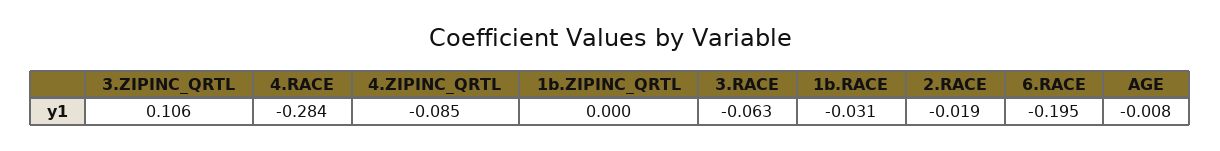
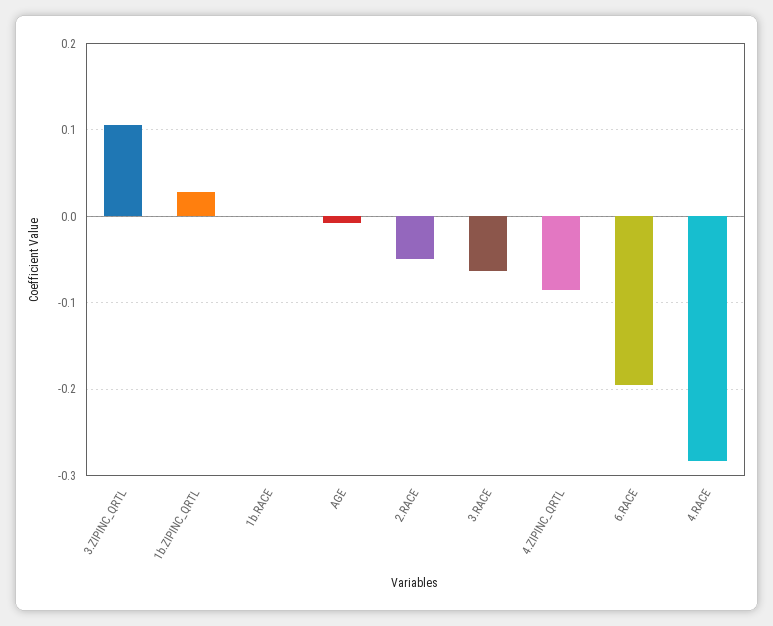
  {
    "3.ZIPINC_QRTL": 0.106,
    "4.RACE": -0.284,
    "4.ZIPINC_QRTL": -0.085,
-   "1b.ZIPINC_QRTL": 0,
+   "1b.ZIPINC_QRTL": 0.03,
    "3.RACE": -0.063,
-   "1b.RACE": -0.031,
+   "1b.RACE": 0,
-   "2.RACE": -0.019,
+   "2.RACE": -0.05,
    "6.RACE": -0.195,
    "AGE": -0.008
  }

